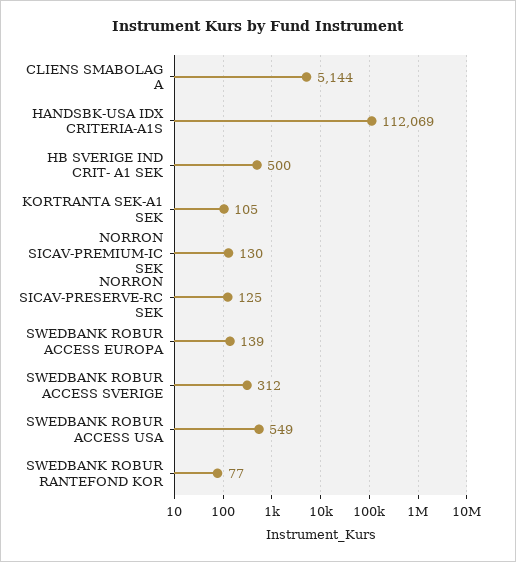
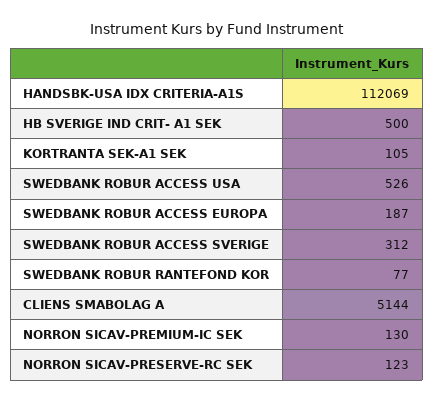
  {
    "CLIENS SMABOLAG A": 5144,
    "HANDSBK-USA IDX CRITERIA-A1S": 112069,
    "HB SVERIGE IND CRIT- A1 SEK": 500,
    "KORTRANTA SEK-A1 SEK": 105,
    "NORRON SICAV-PREMIUM-IC SEK": 130,
-   "NORRON SICAV-PRESERVE-RC SEK": 125,
+   "NORRON SICAV-PRESERVE-RC SEK": 123,
-   "SWEDBANK ROBUR ACCESS EUROPA": 139,
+   "SWEDBANK ROBUR ACCESS EUROPA": 187,
    "SWEDBANK ROBUR ACCESS SVERIGE": 312,
-   "SWEDBANK ROBUR ACCESS USA": 549,
+   "SWEDBANK ROBUR ACCESS USA": 526,
    "SWEDBANK ROBUR RANTEFOND KOR": 77
  }

